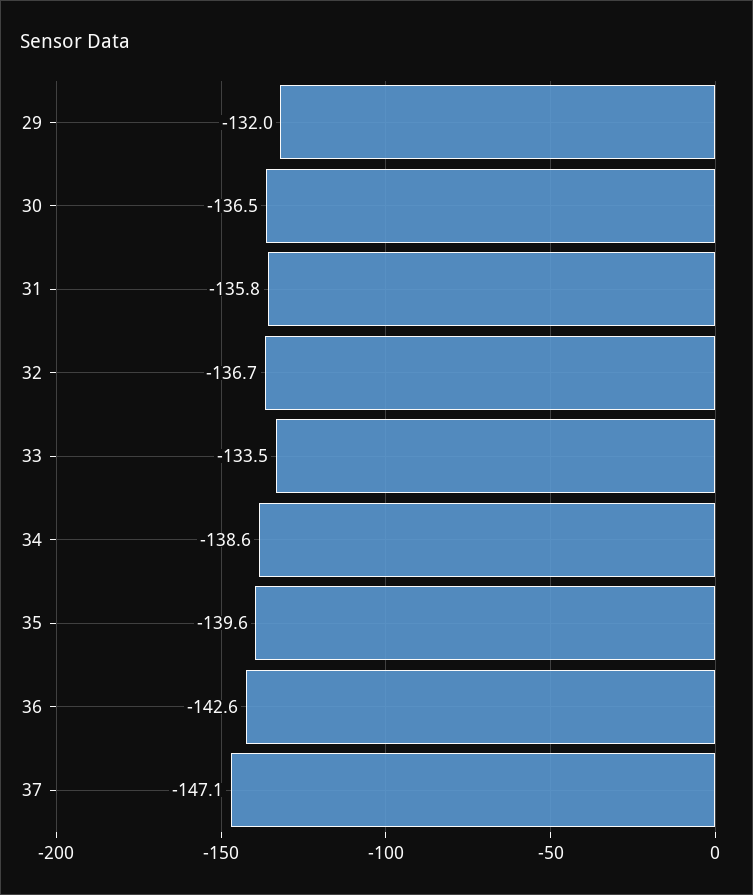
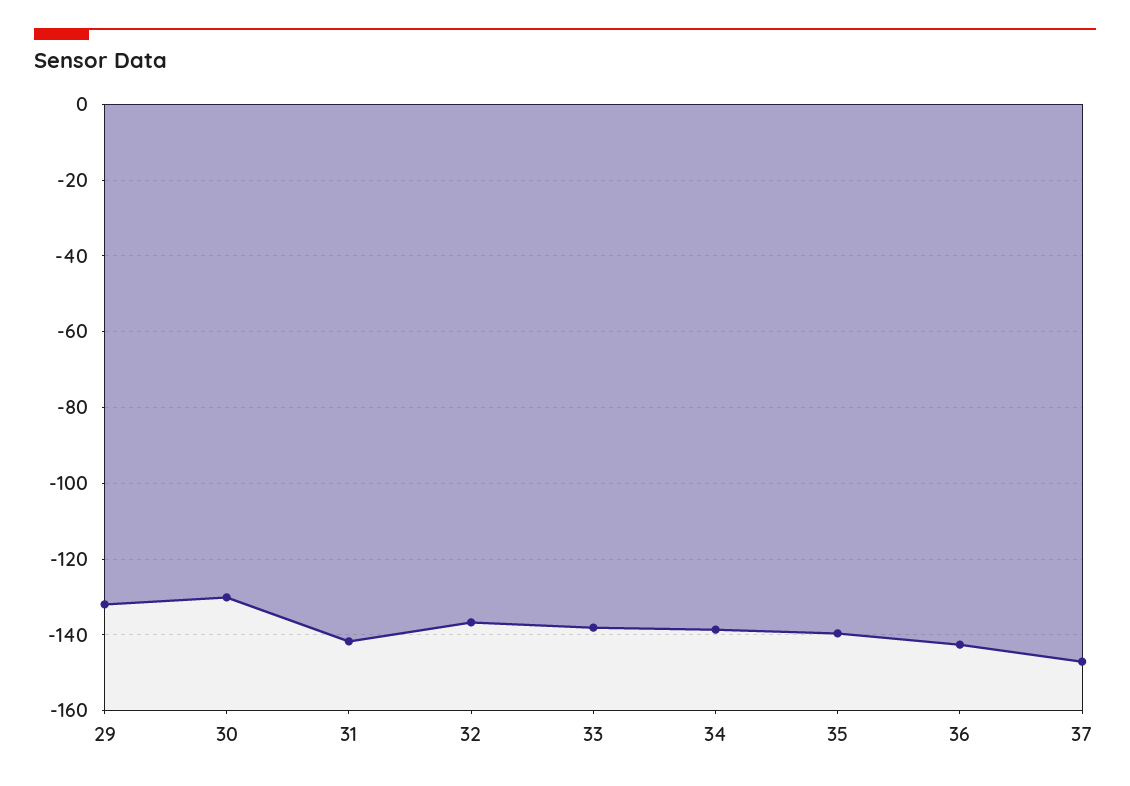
  {
    "29": -132,
-   "30": -136.5,
+   "30": -130,
-   "31": -135.8,
+   "31": -142,
    "32": -136.7,
-   "33": -133.5,
+   "33": -138,
    "34": -138.6,
    "35": -139.6,
    "36": -142.6,
    "37": -147.1
  }

